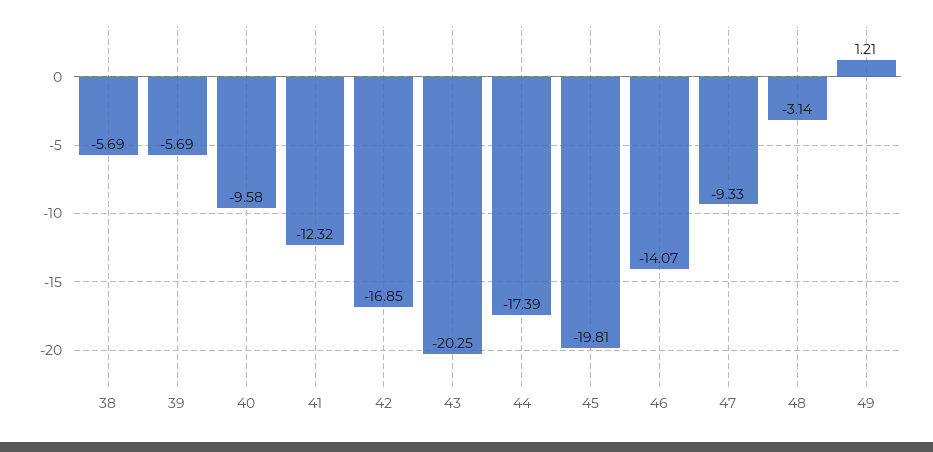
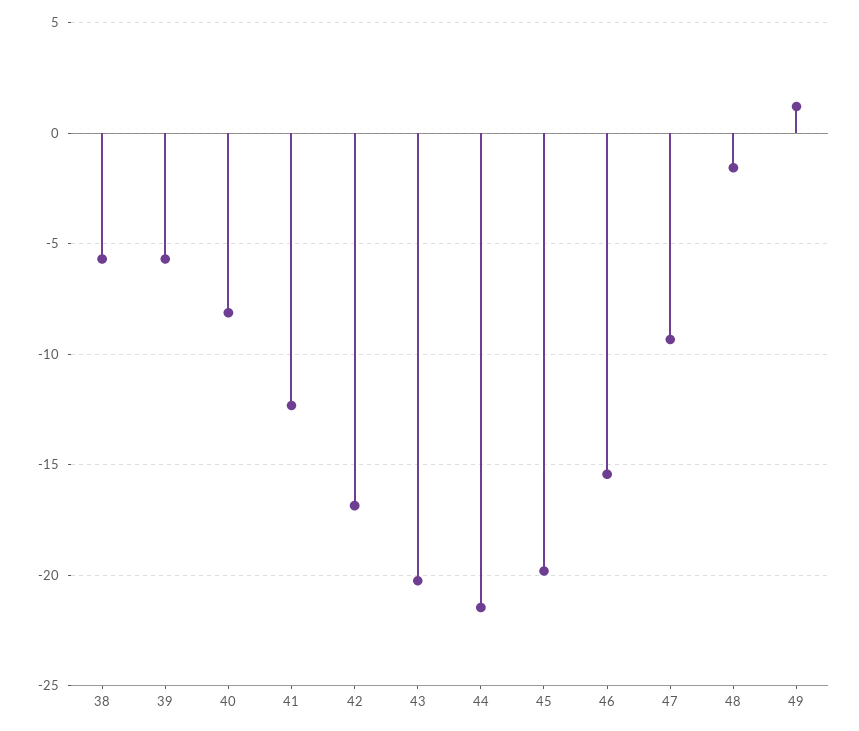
  {
    "38": -5.69,
    "39": -5.69,
-   "40": -9.58,
+   "40": -8,
    "41": -12.32,
    "42": -16.85,
    "43": -20.25,
-   "44": -17.39,
+   "44": -21.5,
    "45": -19.81,
-   "46": -14.07,
+   "46": -15.5,
    "47": -9.33,
-   "48": -3.14,
+   "48": -1.5,
    "49": 1.21
  }

